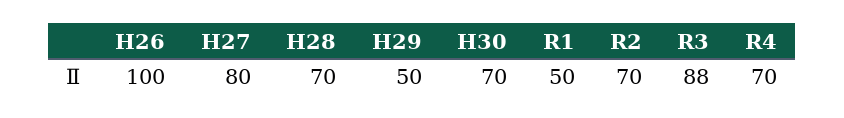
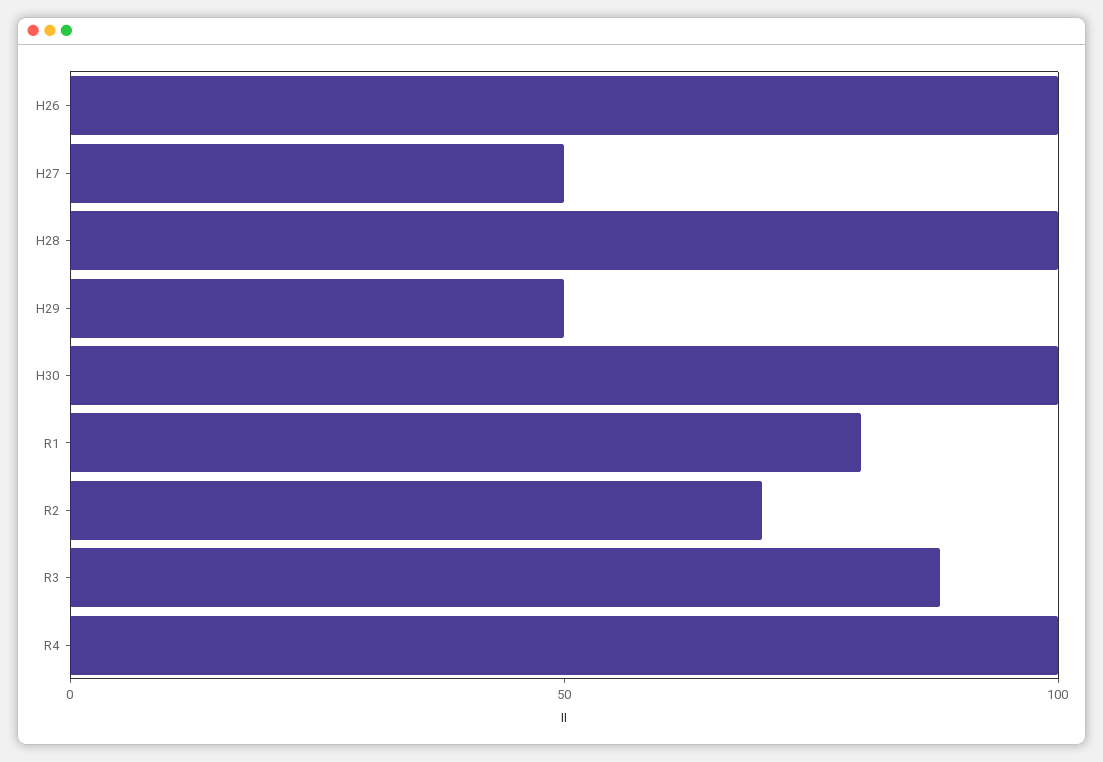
  {
    "H26": 100,
-   "H27": 80,
+   "H27": 50,
-   "H28": 70,
+   "H28": 100,
    "H29": 50,
-   "H30": 70,
+   "H30": 100,
-   "R1": 50,
+   "R1": 80,
    "R2": 70,
    "R3": 88,
-   "R4": 70
+   "R4": 100
  }

